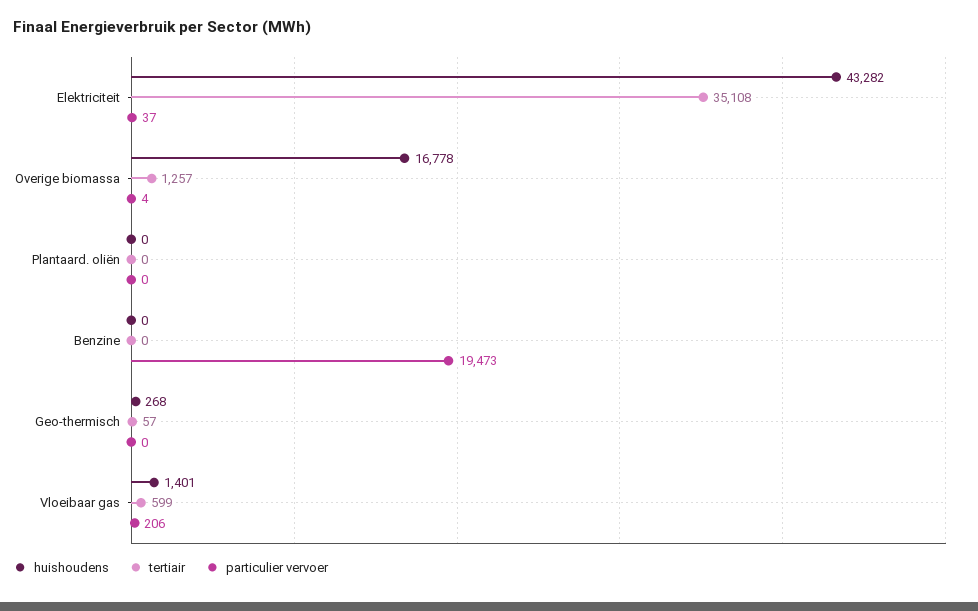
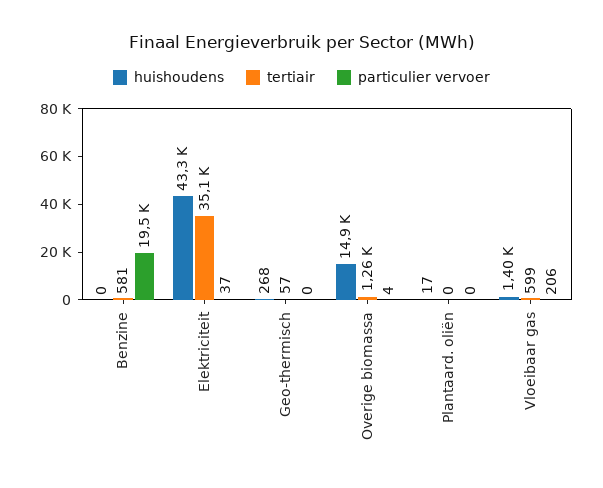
  {
    "huishoudens": {
      "Elektriciteit": 43282,
-     "Overige biomassa": 16778,
+     "Overige biomassa": 14900,
-     "Plantaard. oliën": 0,
+     "Plantaard. oliën": 17,
      "Benzine": 0,
      "Geo-thermisch": 268,
      "Vloeibaar gas": 1401
    },
    "tertiair": {
      "Elektriciteit": 35108,
      "Overige biomassa": 1257,
      "Plantaard. oliën": 0,
-     "Benzine": 0,
+     "Benzine": 581,
      "Geo-thermisch": 57,
      "Vloeibaar gas": 599
    },
    "particulier vervoer": {
      "Elektriciteit": 37,
      "Overige biomassa": 4,
      "Plantaard. oliën": 0,
      "Benzine": 19473,
      "Geo-thermisch": 0,
      "Vloeibaar gas": 206
    }
  }

